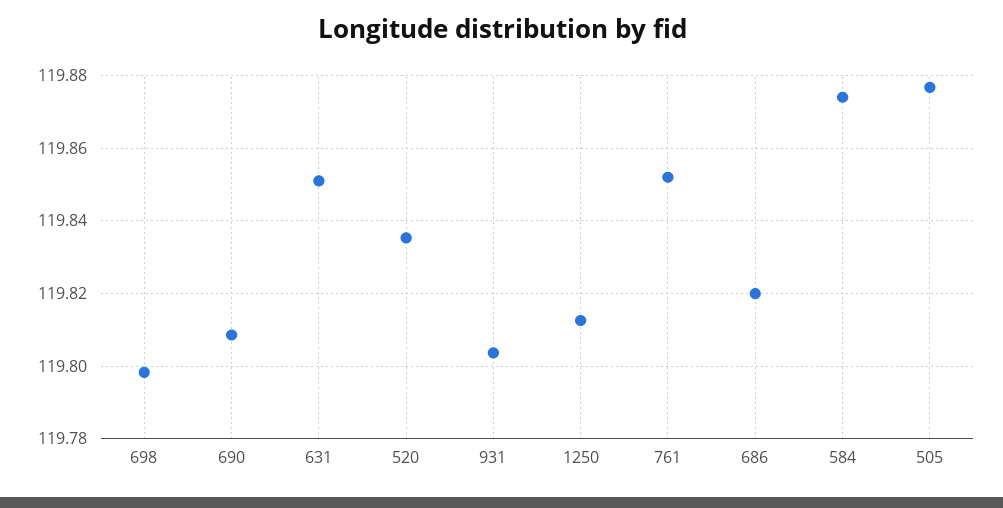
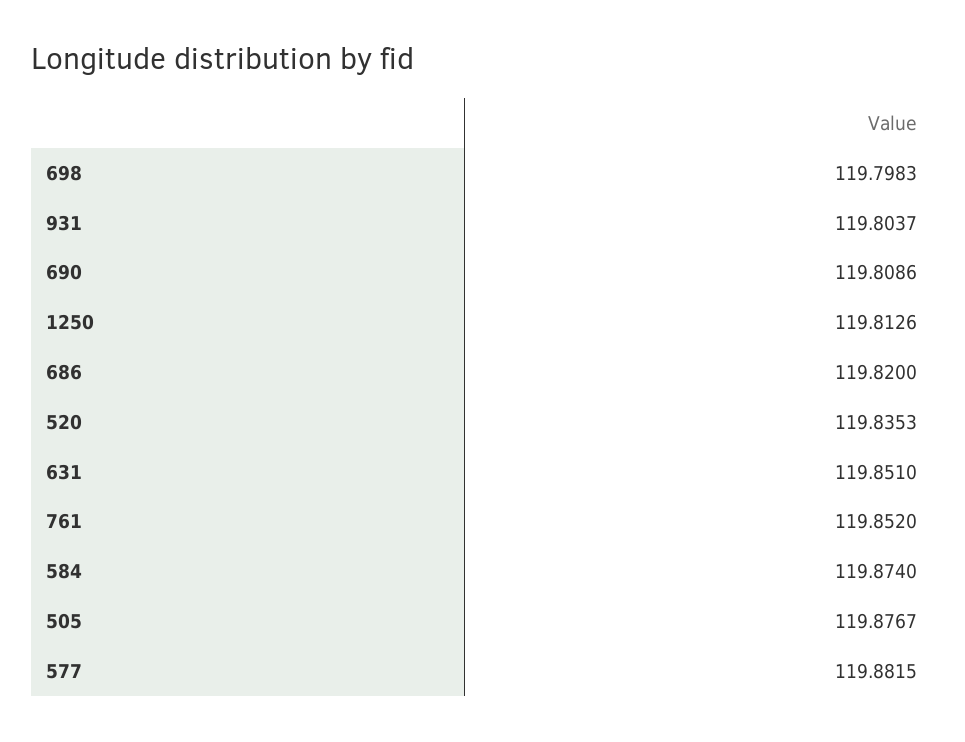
  {
    "698": 119.7983,
    "690": 119.8086,
    "631": 119.851,
    "520": 119.8353,
    "931": 119.8037,
    "1250": 119.8126,
    "761": 119.852,
    "686": 119.82,
    "584": 119.874,
-   "505": 119.8767
+   "505": 119.8767,
+   "577": 119.8815
  }

